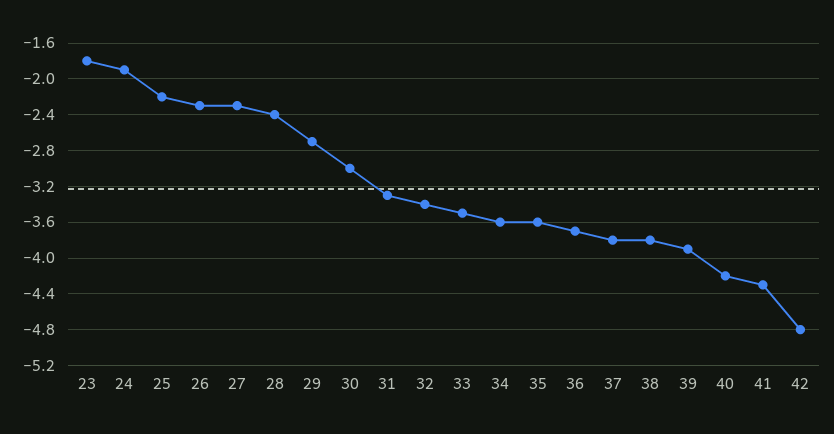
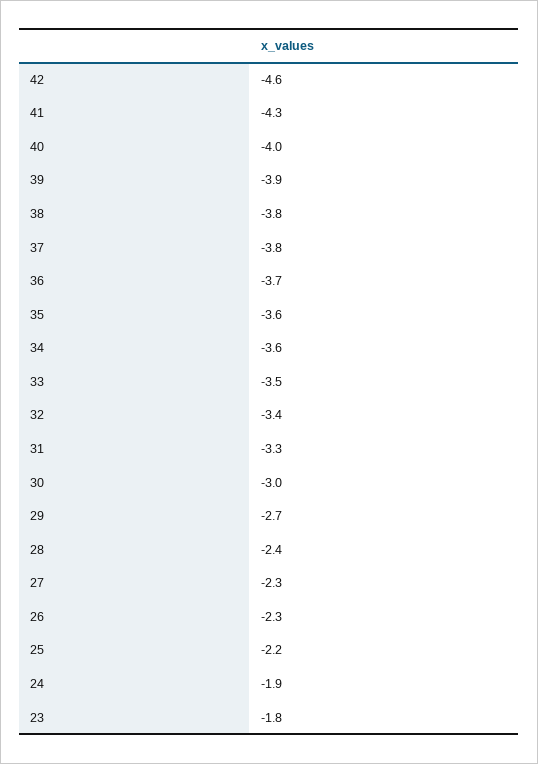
  {
    "23": -1.8,
    "24": -1.9,
    "25": -2.2,
    "26": -2.3,
    "27": -2.3,
    "28": -2.4,
    "29": -2.7,
    "30": -3,
    "31": -3.3,
    "32": -3.4,
    "33": -3.5,
    "34": -3.6,
    "35": -3.6,
    "36": -3.7,
    "37": -3.8,
    "38": -3.8,
    "39": -3.9,
-   "40": -4.2,
+   "40": -4,
    "41": -4.3,
-   "42": -4.8
+   "42": -4.6
  }

